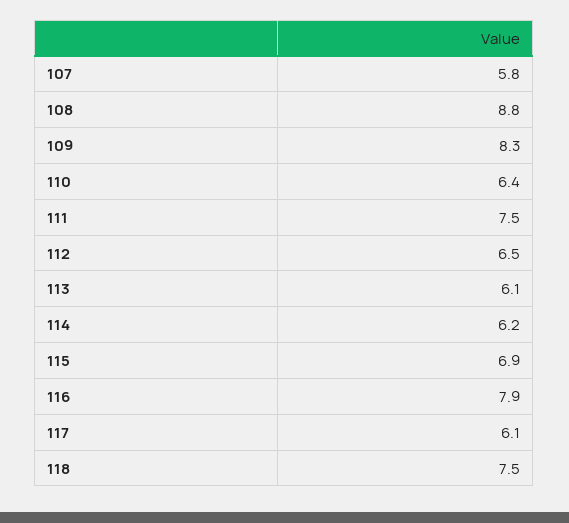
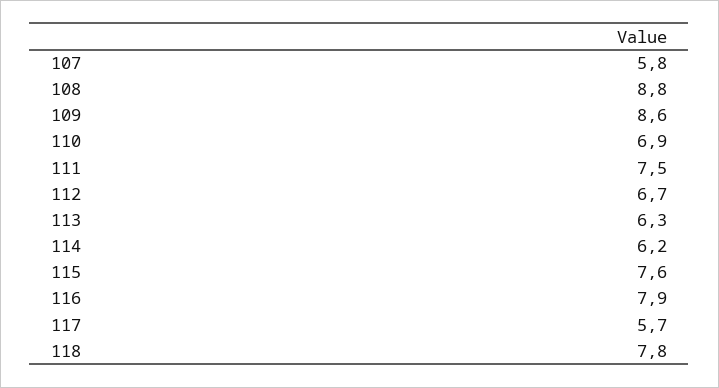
  {
    "107": 5.8,
    "108": 8.8,
-   "109": 8.3,
+   "109": 8.6,
-   "110": 6.4,
+   "110": 6.9,
    "111": 7.5,
-   "112": 6.5,
+   "112": 6.7,
-   "113": 6.1,
+   "113": 6.3,
    "114": 6.2,
-   "115": 6.9,
+   "115": 7.6,
    "116": 7.9,
-   "117": 6.1,
+   "117": 5.7,
-   "118": 7.5
+   "118": 7.8
  }

